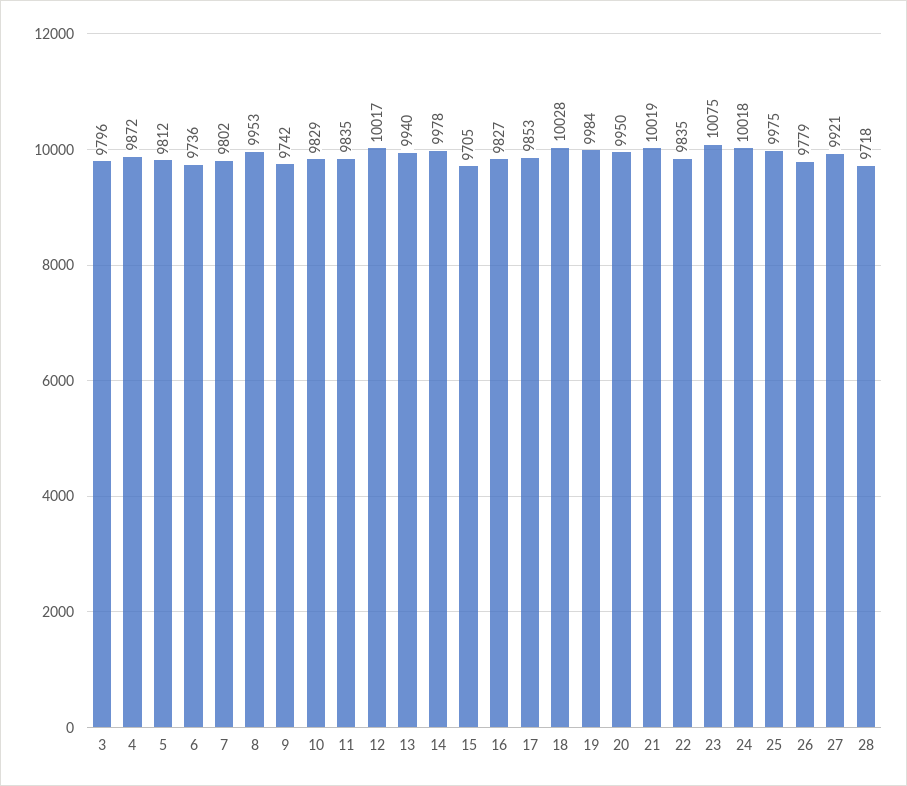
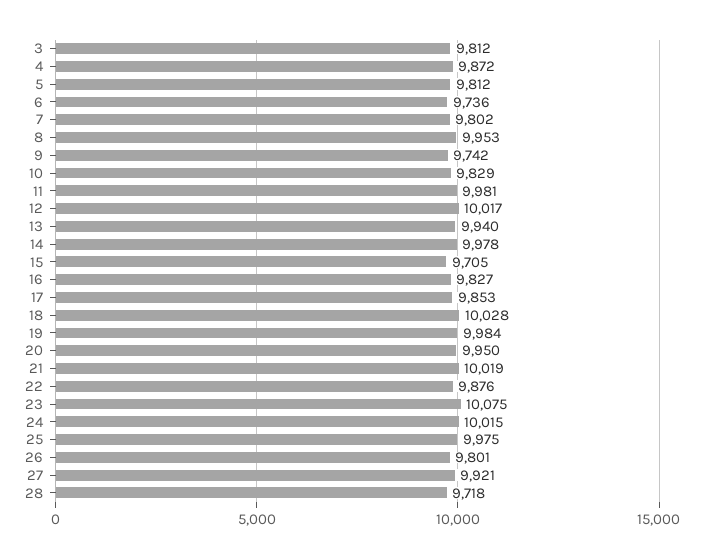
  {
-   "3": 9796,
+   "3": 9812,
    "4": 9872,
    "5": 9812,
    "6": 9736,
    "7": 9802,
    "8": 9953,
    "9": 9742,
    "10": 9829,
-   "11": 9835,
+   "11": 9981,
    "12": 10017,
    "13": 9940,
    "14": 9978,
    "15": 9705,
    "16": 9827,
    "17": 9853,
    "18": 10028,
    "19": 9984,
    "20": 9950,
    "21": 10019,
-   "22": 9835,
+   "22": 9876,
    "23": 10075,
-   "24": 10018,
+   "24": 10015,
    "25": 9975,
-   "26": 9779,
+   "26": 9801,
    "27": 9921,
    "28": 9718
  }

